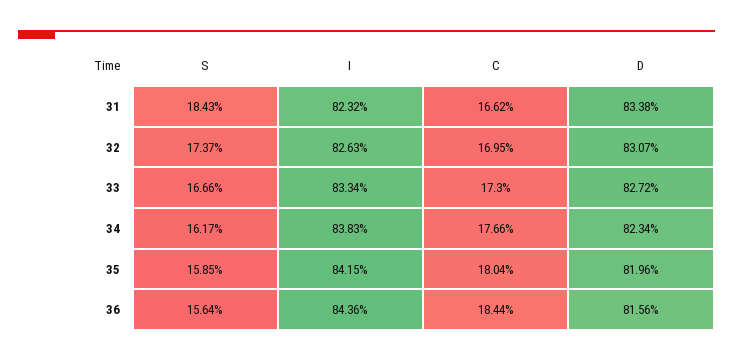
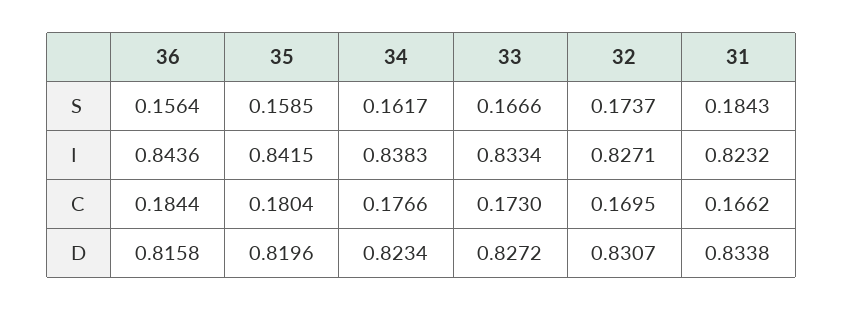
  {
    "S": {
      "31": 0.1843,
      "32": 0.1737,
      "33": 0.1666,
      "34": 0.1617,
      "35": 0.1585,
      "36": 0.1564
    },
    "I": {
      "31": 0.8232,
-     "32": 0.8263,
+     "32": 0.8271,
      "33": 0.8334,
      "34": 0.8383,
      "35": 0.8415,
      "36": 0.8436
    },
    "C": {
      "31": 0.1662,
      "32": 0.1695,
      "33": 0.173,
      "34": 0.1766,
      "35": 0.1804,
      "36": 0.1844
    },
    "D": {
      "31": 0.8338,
      "32": 0.8307,
      "33": 0.8272,
      "34": 0.8234,
      "35": 0.8196,
-     "36": 0.8156
+     "36": 0.8158
    }
  }

